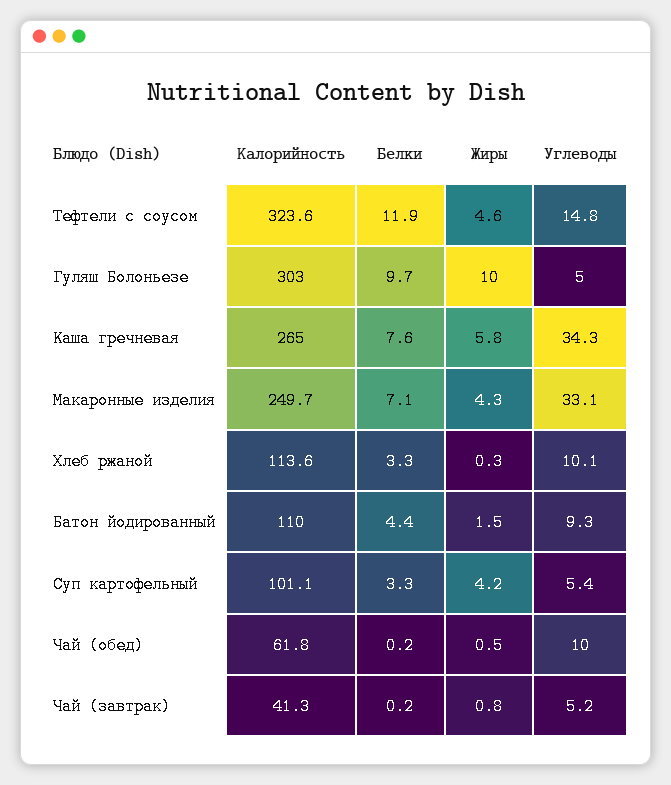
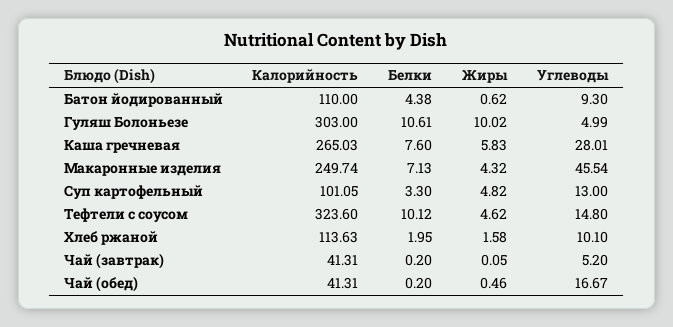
  {
    "Калорийность": {
      "Тефтели с соусом": 323.6,
      "Гуляш Болоньезе": 303,
      "Каша гречневая": 265.03,
      "Макаронные изделия": 249.74,
      "Хлеб ржаной": 113.63,
      "Батон йодированный": 110,
      "Суп картофельный": 101.05,
-     "Чай (обед)": 61.8,
+     "Чай (обед)": 41.31,
      "Чай (завтрак)": 41.31
    },
    "Белки": {
-     "Тефтели с соусом": 11.9,
+     "Тефтели с соусом": 10.12,
-     "Гуляш Болоньезе": 9.7,
+     "Гуляш Болоньезе": 10.61,
      "Каша гречневая": 7.6,
      "Макаронные изделия": 7.13,
-     "Хлеб ржаной": 3.3,
+     "Хлеб ржаной": 1.95,
      "Батон йодированный": 4.38,
      "Суп картофельный": 3.3,
      "Чай (обед)": 0.2,
      "Чай (завтрак)": 0.2
    },
    "Жиры": {
      "Тефтели с соусом": 4.62,
      "Гуляш Болоньезе": 10.02,
      "Каша гречневая": 5.83,
      "Макаронные изделия": 4.32,
-     "Хлеб ржаной": 0.3,
+     "Хлеб ржаной": 1.58,
-     "Батон йодированный": 1.5,
+     "Батон йодированный": 0.62,
-     "Суп картофельный": 4.2,
+     "Суп картофельный": 4.82,
      "Чай (обед)": 0.46,
-     "Чай (завтрак)": 0.8
+     "Чай (завтрак)": 0.05
    },
    "Углеводы": {
      "Тефтели с соусом": 14.8,
      "Гуляш Болоньезе": 4.99,
-     "Каша гречневая": 34.3,
+     "Каша гречневая": 28.01,
-     "Макаронные изделия": 33.1,
+     "Макаронные изделия": 45.54,
      "Хлеб ржаной": 10.1,
      "Батон йодированный": 9.3,
-     "Суп картофельный": 5.4,
+     "Суп картофельный": 13,
-     "Чай (обед)": 10,
+     "Чай (обед)": 16.67,
      "Чай (завтрак)": 5.2
    }
  }

